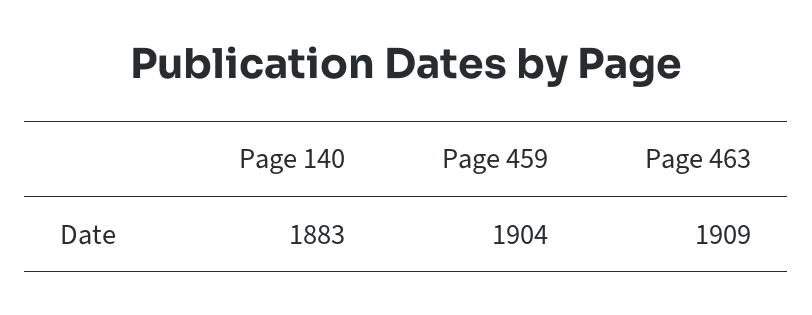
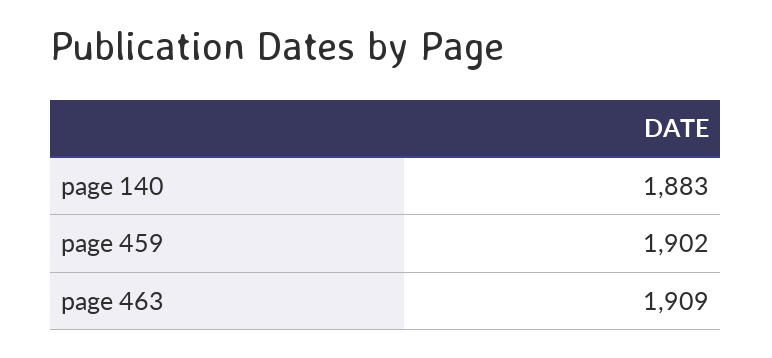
  {
    "Page 140": 1883,
-   "Page 459": 1904,
+   "Page 459": 1902,
    "Page 463": 1909
  }

